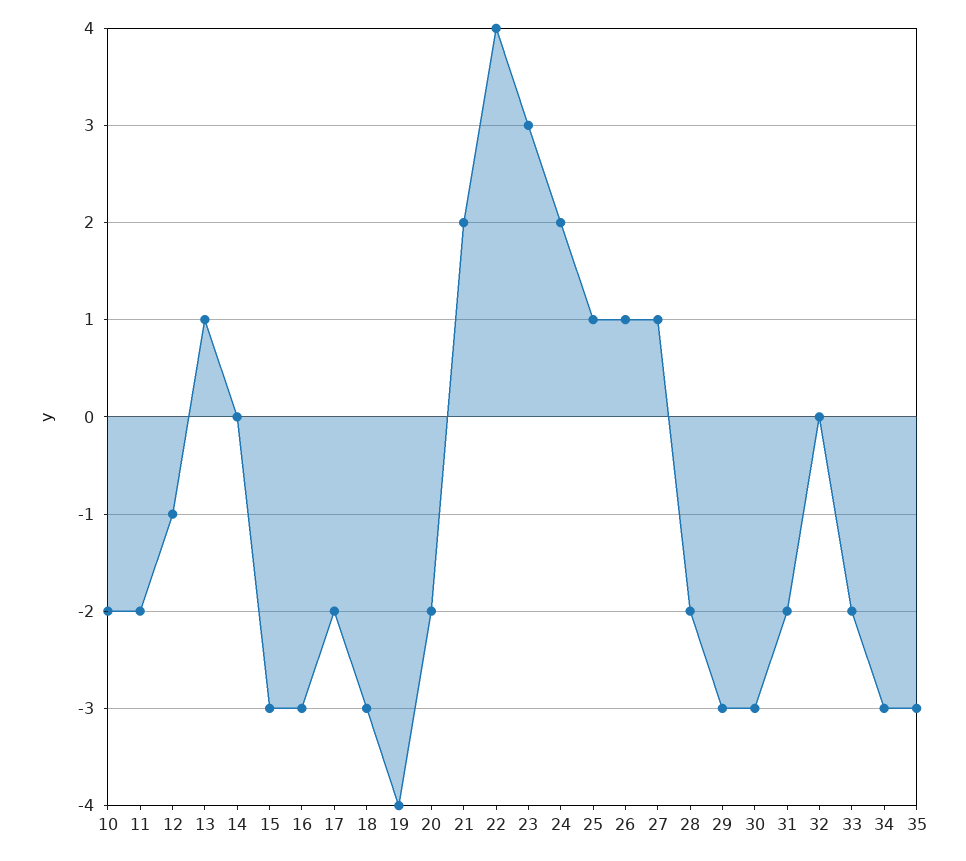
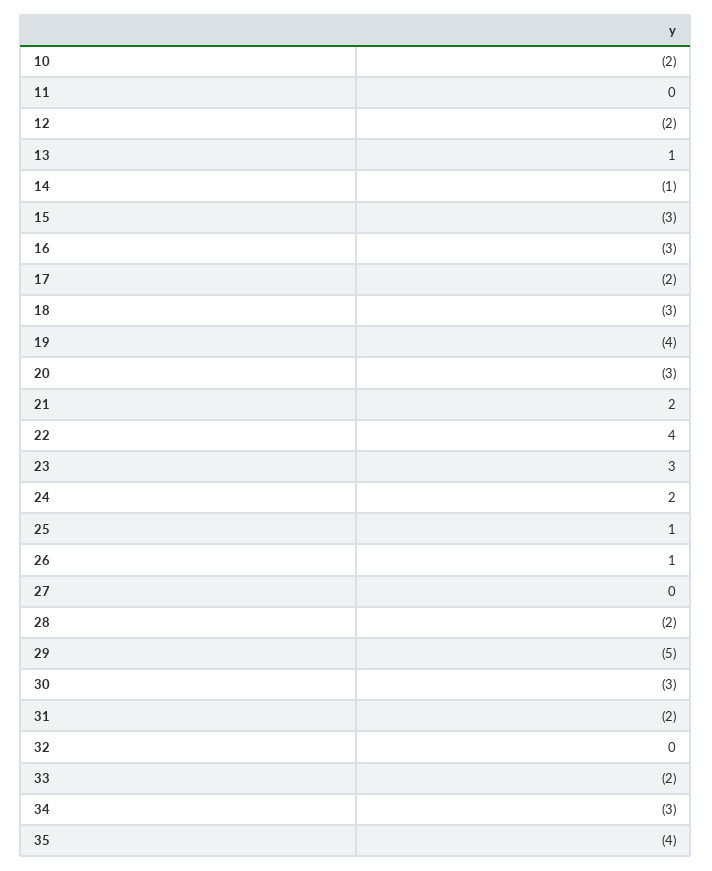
  {
    "10": -2,
-   "11": -2,
+   "11": 0,
-   "12": -1,
+   "12": -2,
    "13": 1,
-   "14": 0,
+   "14": -1,
    "15": -3,
    "16": -3,
    "17": -2,
    "18": -3,
    "19": -4,
-   "20": -2,
+   "20": -3,
    "21": 2,
    "22": 4,
    "23": 3,
    "24": 2,
    "25": 1,
    "26": 1,
-   "27": 1,
+   "27": 0,
    "28": -2,
-   "29": -3,
+   "29": -5,
    "30": -3,
    "31": -2,
    "32": 0,
    "33": -2,
    "34": -3,
-   "35": -3
+   "35": -4
  }

